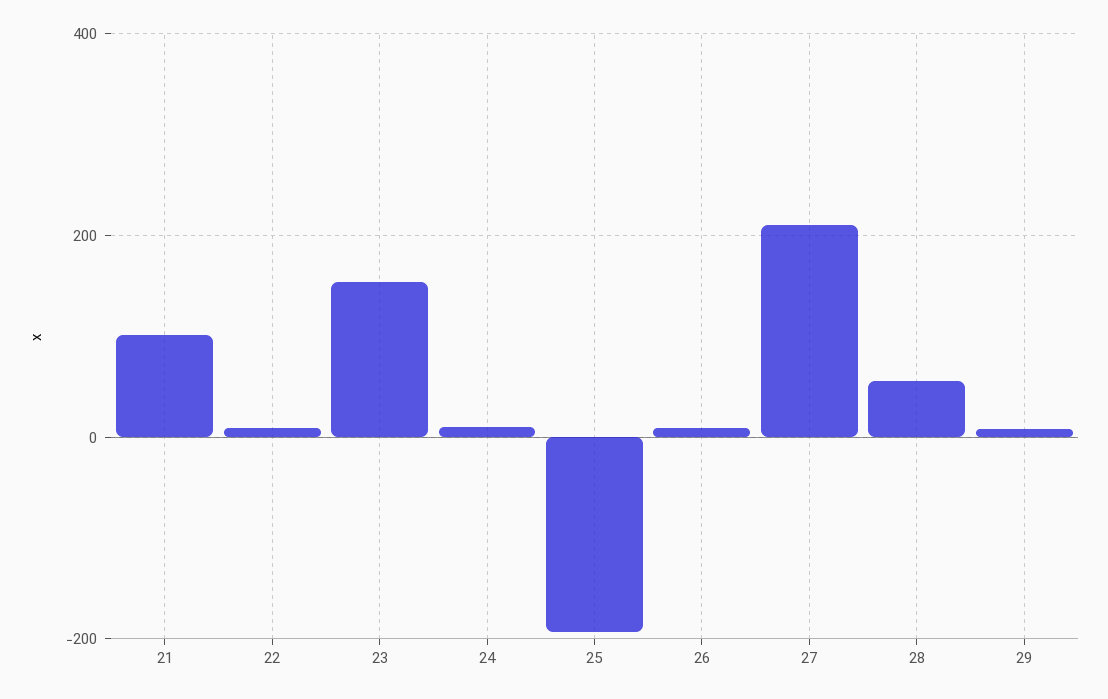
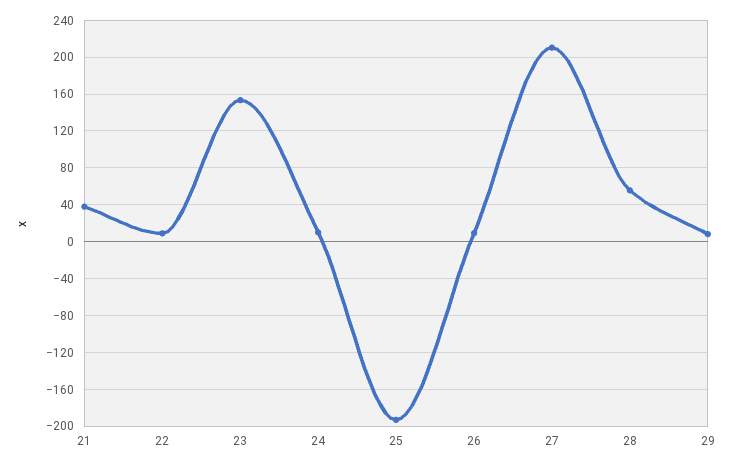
  {
-   "21": 100,
+   "21": 40,
    "22": 10,
    "23": 150,
    "24": 10,
    "25": -190,
    "26": 10,
    "27": 210,
    "28": 60,
    "29": 10
  }

